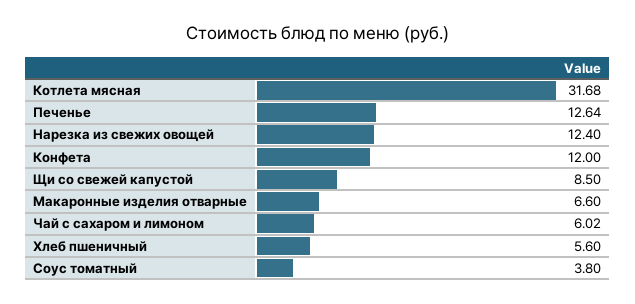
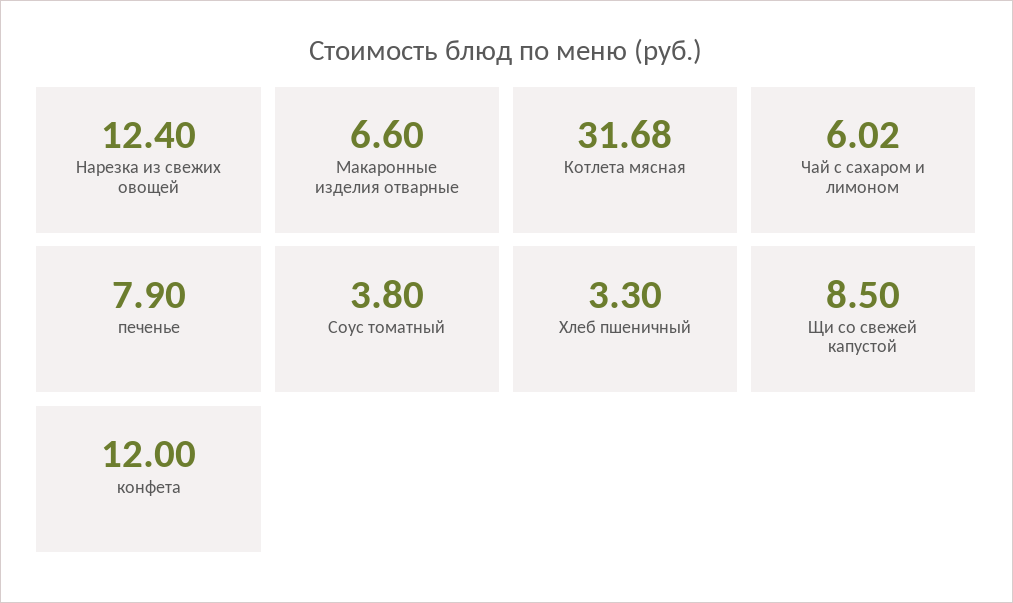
  {
    "Котлета мясная": 31.68,
-   "Печенье": 12.64,
+   "Печенье": 7.9,
    "Нарезка из свежих овощей": 12.4,
    "Конфета": 12,
    "Щи со свежей капустой": 8.5,
    "Макаронные изделия отварные": 6.6,
    "Чай с сахаром и лимоном": 6.02,
-   "Хлеб пшеничный": 5.6,
+   "Хлеб пшеничный": 3.3,
    "Соус томатный": 3.8
  }

